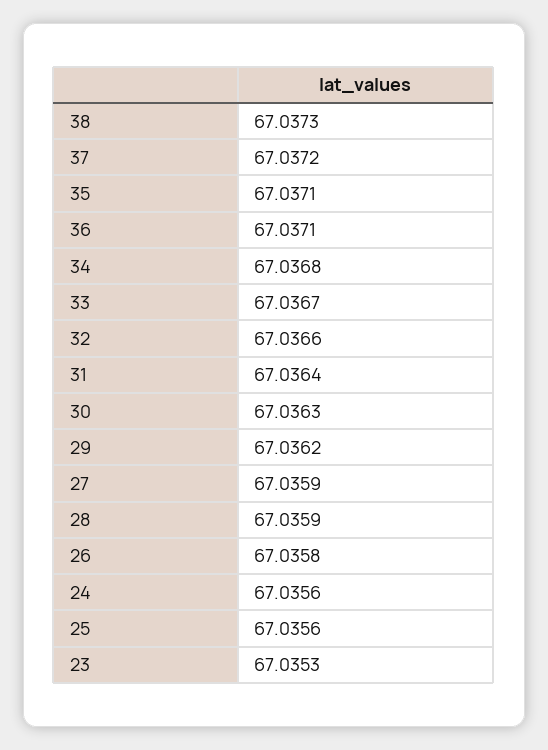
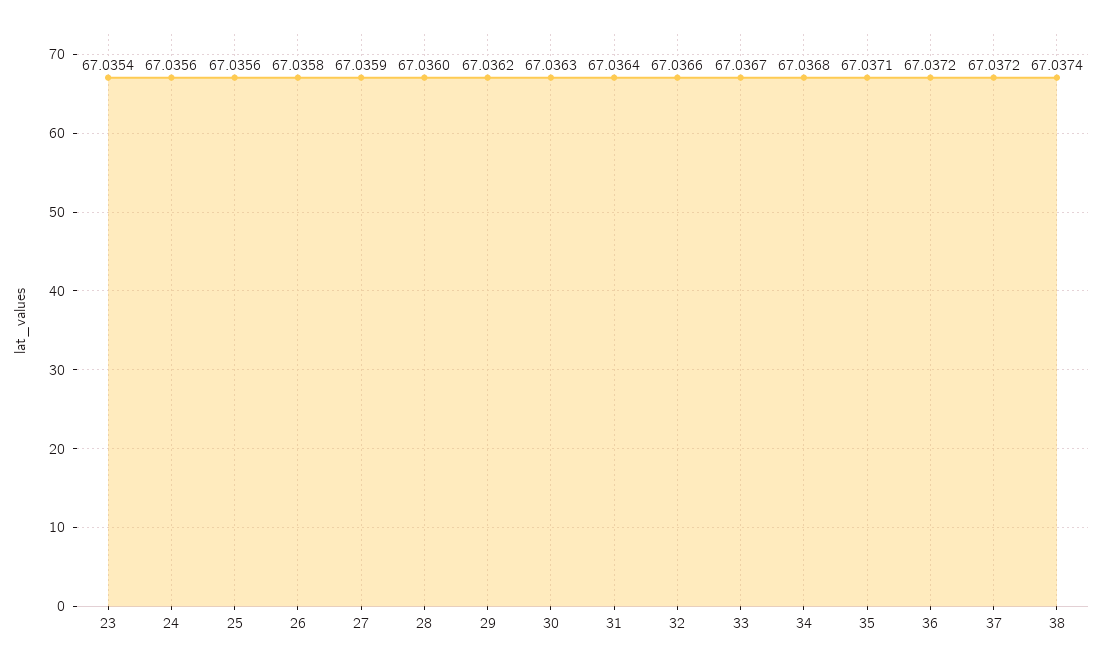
  {
-   "38": 67.0373,
+   "38": 67.0374,
    "37": 67.0372,
    "35": 67.0371,
-   "36": 67.0371,
+   "36": 67.0372,
    "34": 67.0368,
    "33": 67.0367,
    "32": 67.0366,
    "31": 67.0364,
    "30": 67.0363,
    "29": 67.0362,
    "27": 67.0359,
-   "28": 67.0359,
+   "28": 67.036,
    "26": 67.0358,
    "24": 67.0356,
    "25": 67.0356,
-   "23": 67.0353
+   "23": 67.0354
  }

